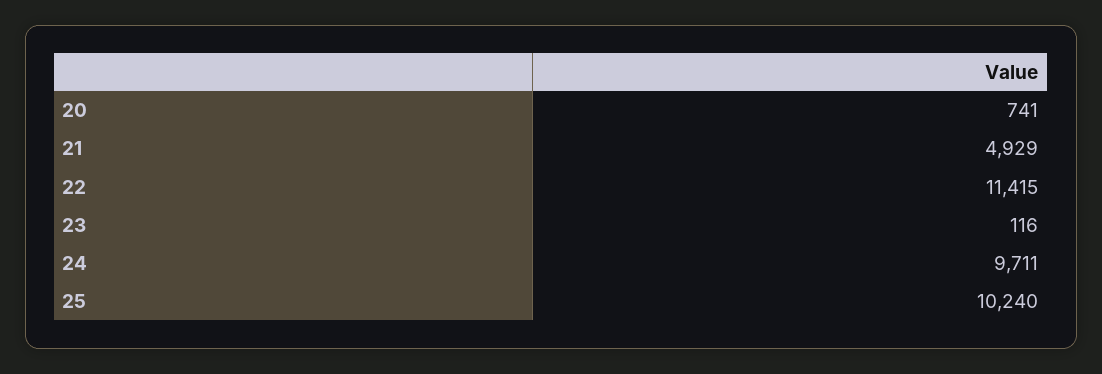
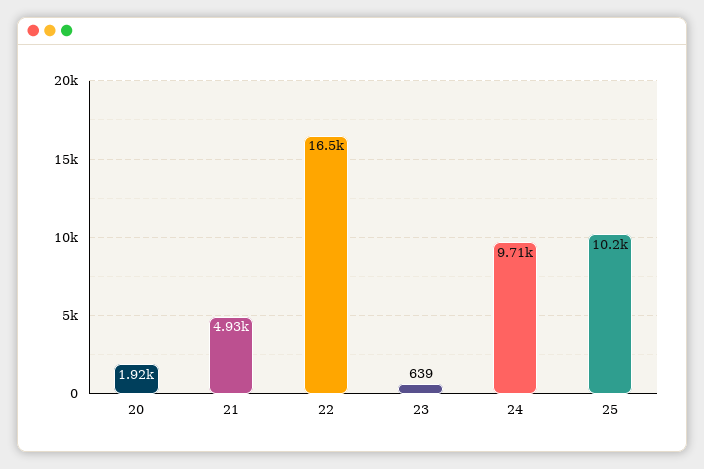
  {
-   "20": 741,
+   "20": 1920,
    "21": 4929,
-   "22": 11415,
+   "22": 16500,
-   "23": 116,
+   "23": 639,
    "24": 9711,
    "25": 10240
  }

